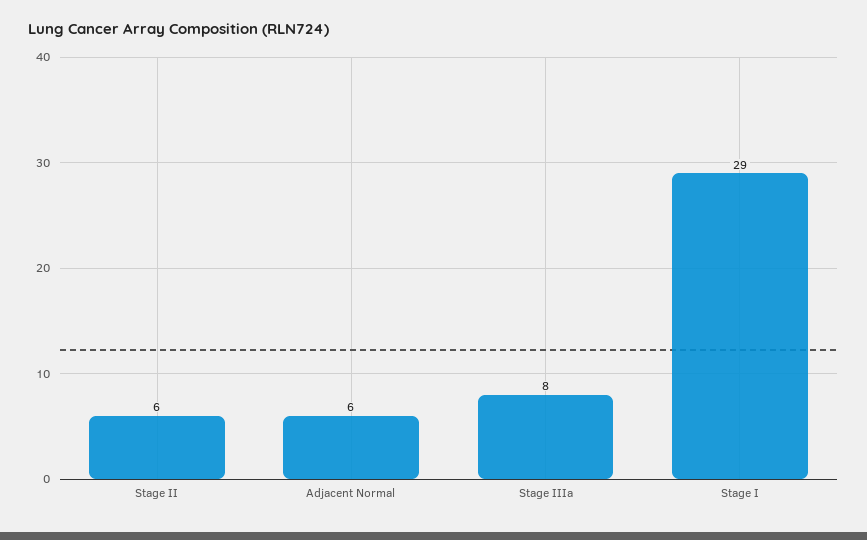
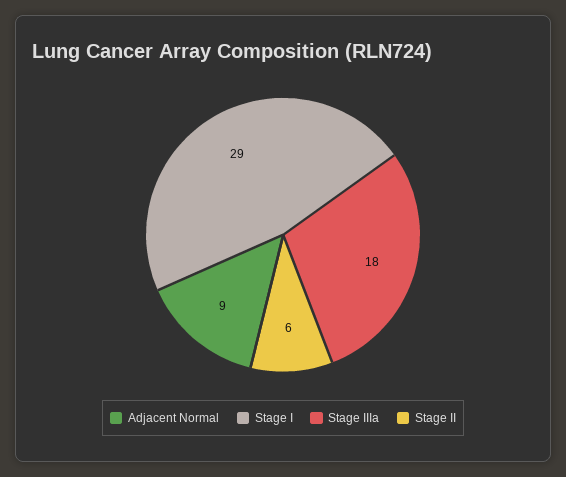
  {
    "Stage II": 6,
-   "Adjacent Normal": 6,
+   "Adjacent Normal": 9,
-   "Stage IIIa": 8,
+   "Stage IIIa": 18,
    "Stage I": 29
  }

